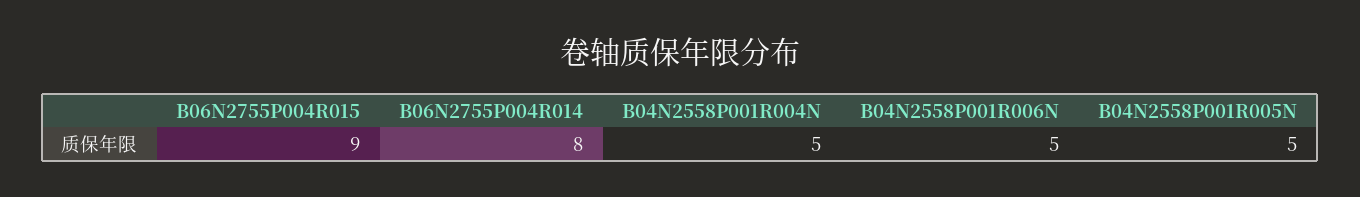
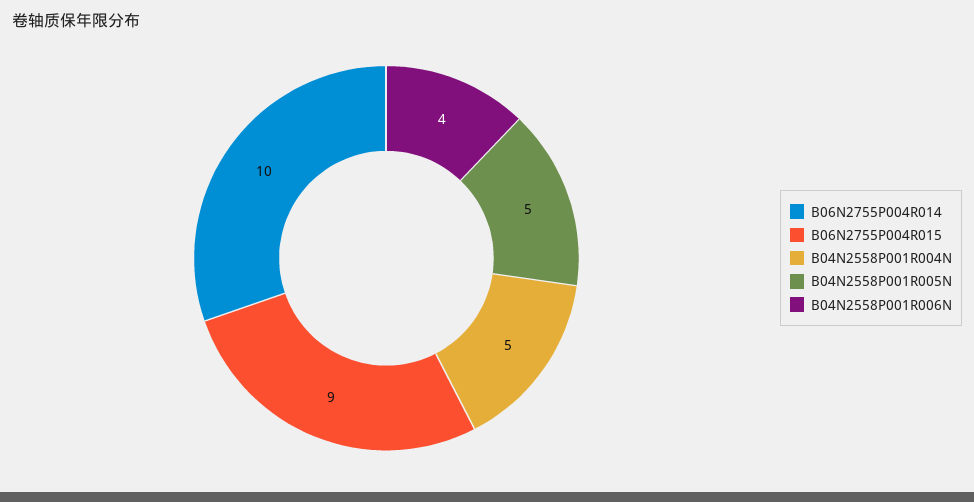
  {
    "B06N2755P004R015": 9,
-   "B06N2755P004R014": 8,
+   "B06N2755P004R014": 10,
    "B04N2558P001R004N": 5,
-   "B04N2558P001R006N": 5,
+   "B04N2558P001R006N": 4,
    "B04N2558P001R005N": 5
  }

